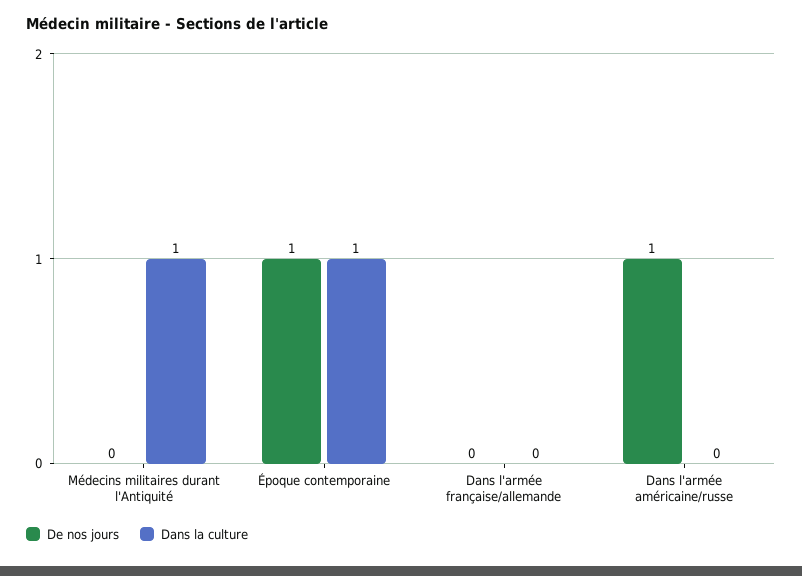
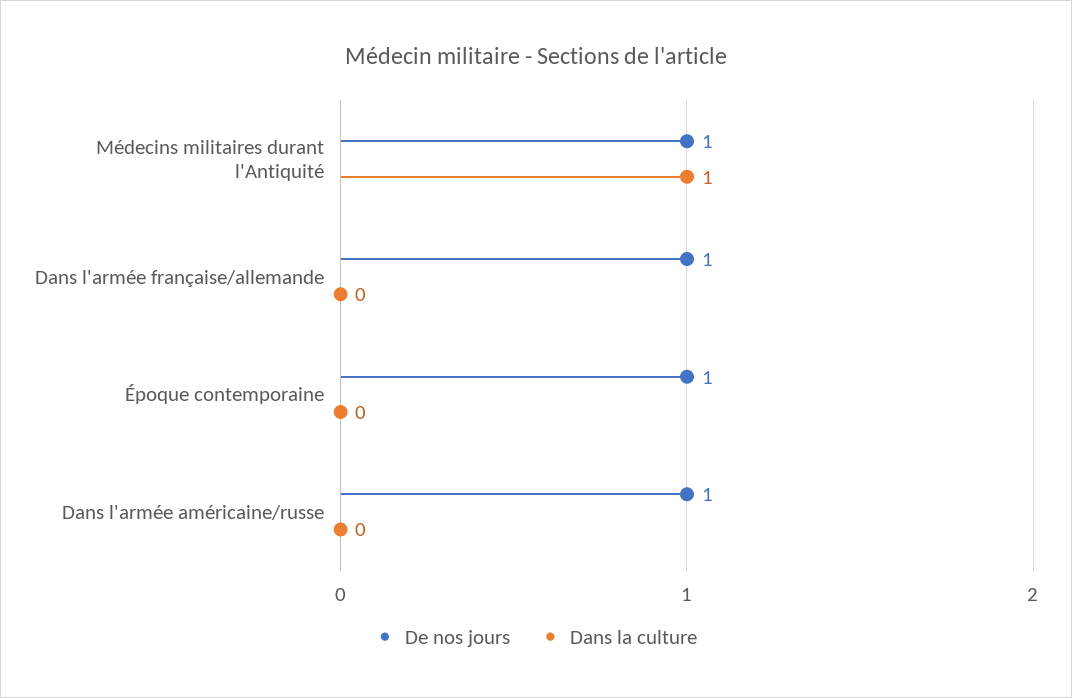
  {
    "De nos jours": {
-     "Médecins militaires durant l'Antiquité": 0,
+     "Médecins militaires durant l'Antiquité": 1,
      "Époque contemporaine": 1,
-     "Dans l'armée française/allemande": 0,
+     "Dans l'armée française/allemande": 1,
      "Dans l'armée américaine/russe": 1
    },
    "Dans la culture": {
      "Médecins militaires durant l'Antiquité": 1,
-     "Époque contemporaine": 1,
+     "Époque contemporaine": 0,
      "Dans l'armée française/allemande": 0,
      "Dans l'armée américaine/russe": 0
    }
  }

